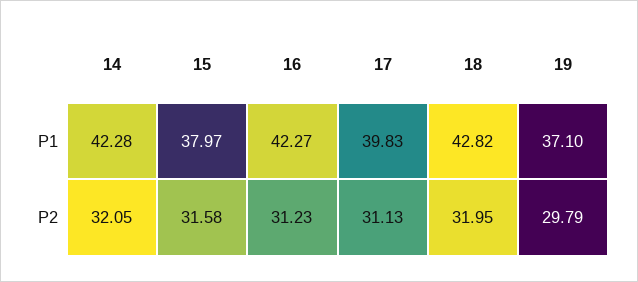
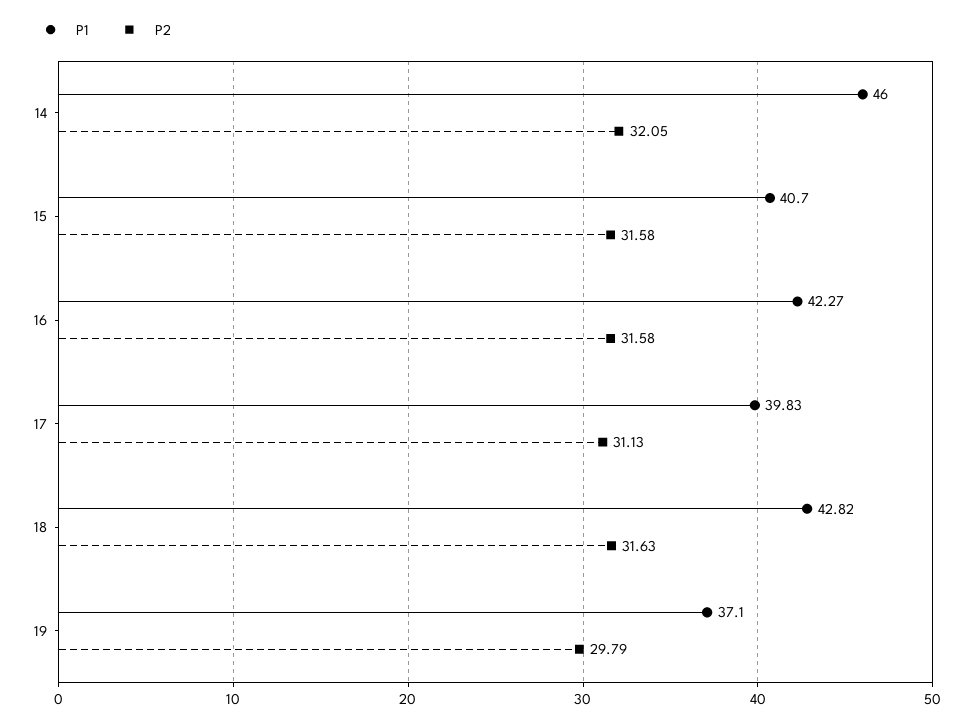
  {
    "P1": {
-     "14": 42.28,
+     "14": 46,
-     "15": 37.97,
+     "15": 40.7,
      "16": 42.27,
      "17": 39.83,
      "18": 42.82,
      "19": 37.1
    },
    "P2": {
      "14": 32.05,
      "15": 31.58,
-     "16": 31.23,
+     "16": 31.58,
      "17": 31.13,
-     "18": 31.95,
+     "18": 31.63,
      "19": 29.79
    }
  }

